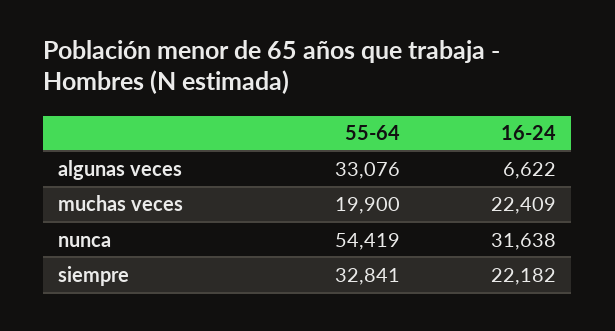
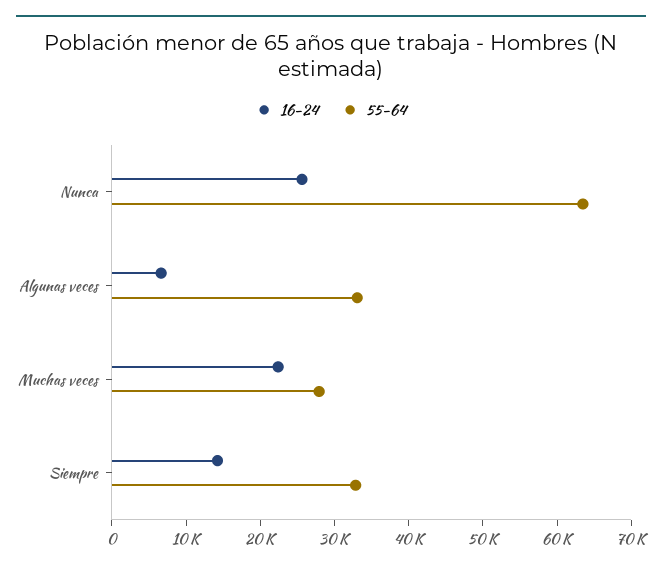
  {
    "55-64": {
      "algunas veces": 33076,
-     "muchas veces": 19900,
+     "muchas veces": 28000,
-     "nunca": 54419,
+     "nunca": 64000,
      "siempre": 32841
    },
    "16-24": {
      "algunas veces": 6622,
      "muchas veces": 22409,
-     "nunca": 31638,
+     "nunca": 26000,
-     "siempre": 22182
+     "siempre": 14000
    }
  }

